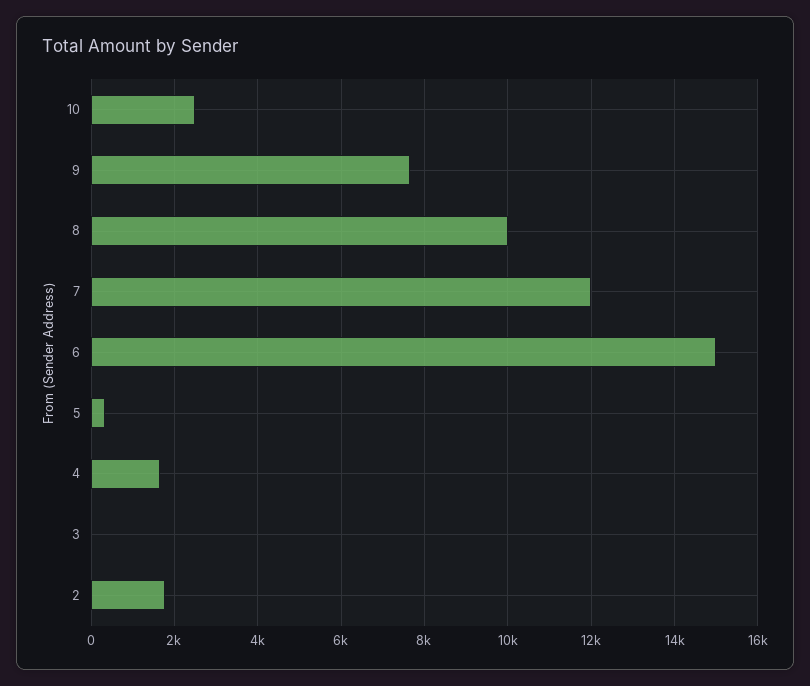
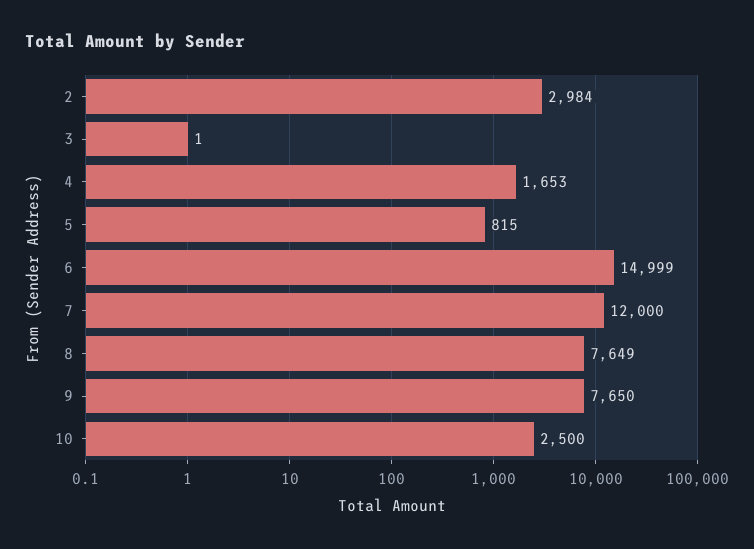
  {
    "10": 2500,
    "9": 7650,
-   "8": 10000,
+   "8": 7649,
    "7": 12000,
    "6": 14999,
-   "5": 400,
+   "5": 815,
    "4": 1653,
    "3": 1,
-   "2": 1800
+   "2": 2984
  }

